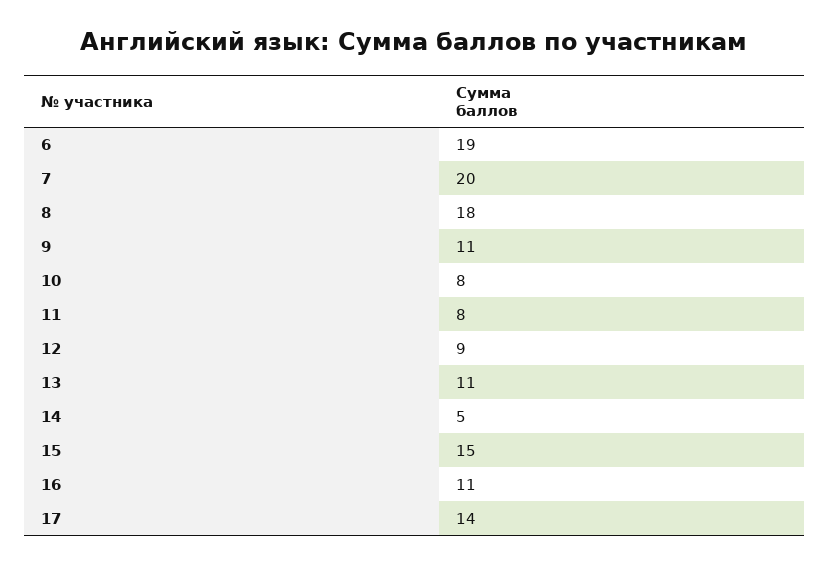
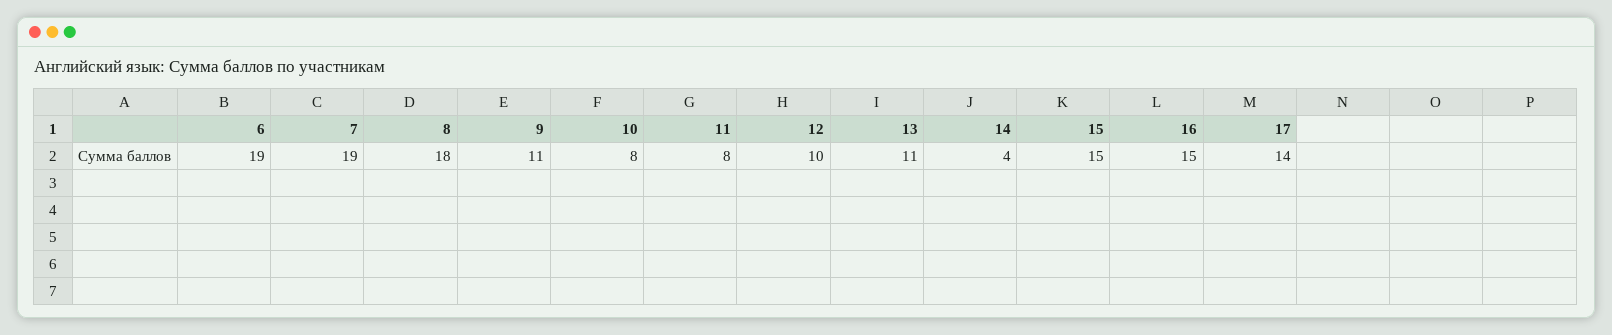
  {
    "6": 19,
-   "7": 20,
+   "7": 19,
    "8": 18,
    "9": 11,
    "10": 8,
    "11": 8,
-   "12": 9,
+   "12": 10,
    "13": 11,
-   "14": 5,
+   "14": 4,
    "15": 15,
-   "16": 11,
+   "16": 15,
    "17": 14
  }

